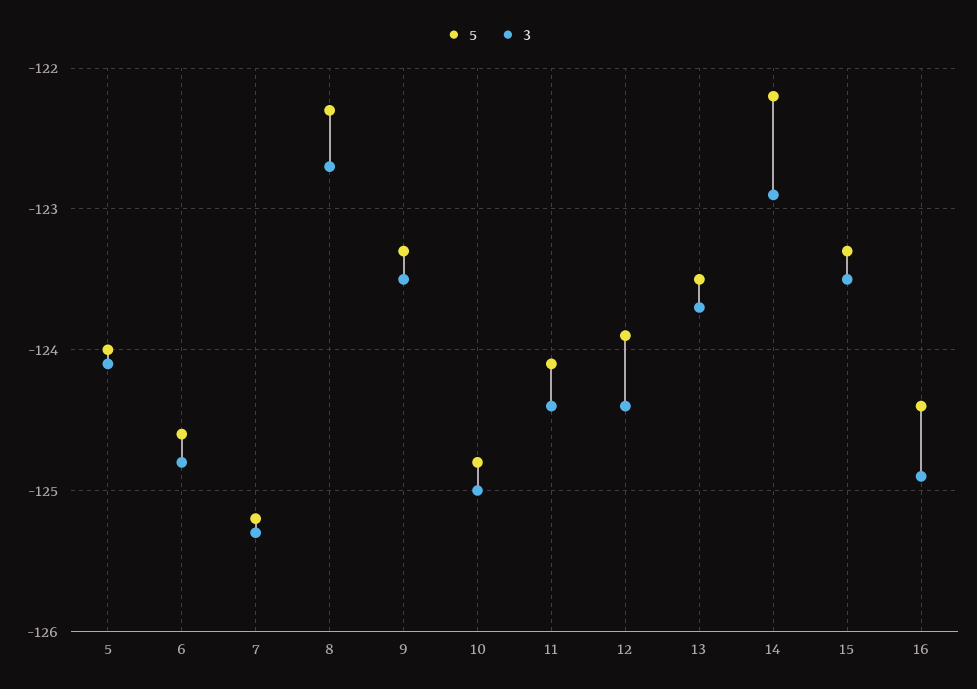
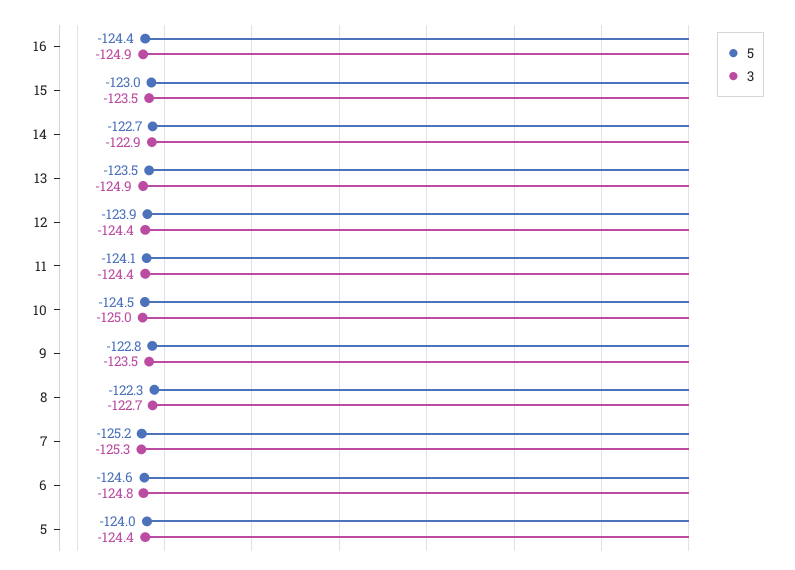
  {
    "5": {
      "5": -124,
      "6": -124.6,
      "7": -125.2,
      "8": -122.3,
-     "9": -123.3,
+     "9": -122.8,
-     "10": -124.8,
+     "10": -124.5,
      "11": -124.1,
      "12": -123.9,
      "13": -123.5,
-     "14": -122.2,
+     "14": -122.7,
-     "15": -123.3,
+     "15": -123,
      "16": -124.4
    },
    "3": {
-     "5": -124.1,
+     "5": -124.4,
      "6": -124.8,
      "7": -125.3,
      "8": -122.7,
      "9": -123.5,
      "10": -125,
      "11": -124.4,
      "12": -124.4,
-     "13": -123.7,
+     "13": -124.9,
      "14": -122.9,
      "15": -123.5,
      "16": -124.9
    }
  }

